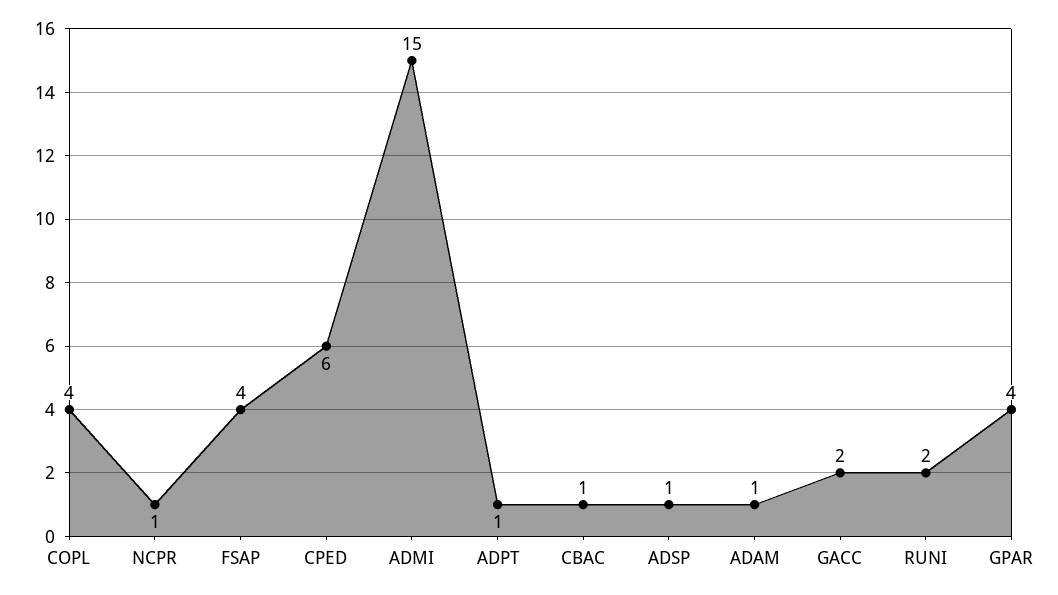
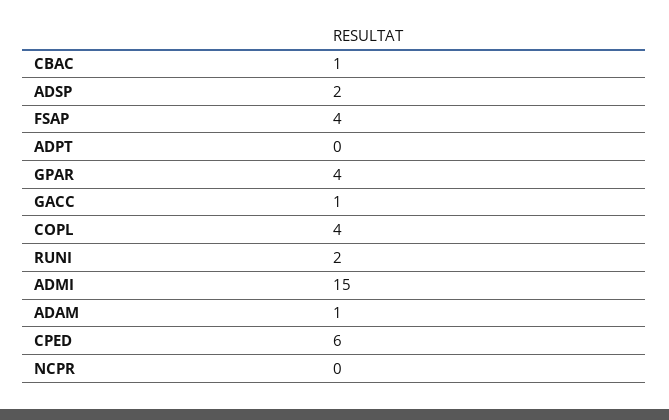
  {
    "COPL": 4,
-   "NCPR": 1,
+   "NCPR": 0,
    "FSAP": 4,
    "CPED": 6,
    "ADMI": 15,
-   "ADPT": 1,
+   "ADPT": 0,
    "CBAC": 1,
-   "ADSP": 1,
+   "ADSP": 2,
    "ADAM": 1,
-   "GACC": 2,
+   "GACC": 1,
    "RUNI": 2,
    "GPAR": 4
  }

